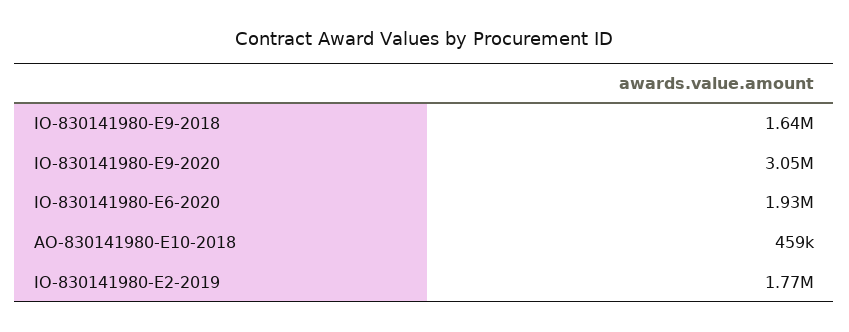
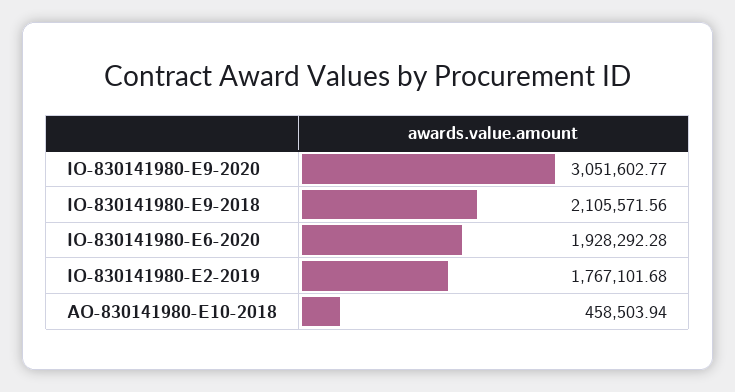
  {
-   "IO-830141980-E9-2018": 1640000,
+   "IO-830141980-E9-2018": 2105571.56,
    "IO-830141980-E9-2020": 3051602.77,
    "IO-830141980-E6-2020": 1928292.28,
    "AO-830141980-E10-2018": 458503.94,
    "IO-830141980-E2-2019": 1767101.68
  }

